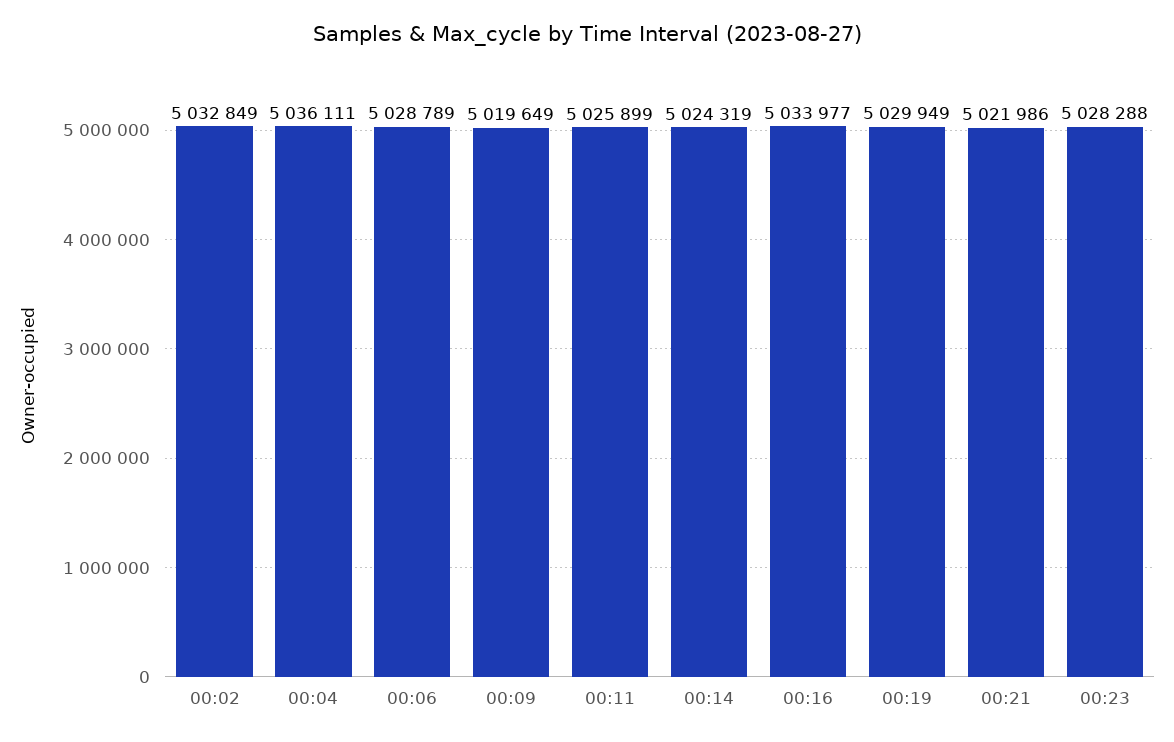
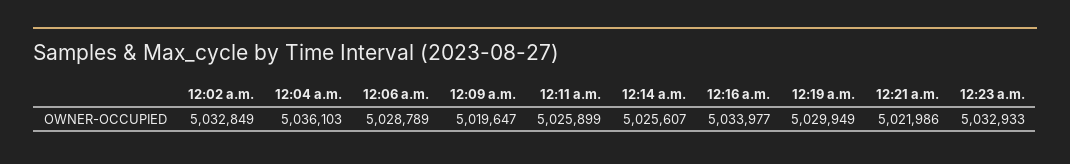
  {
    "00:02": 5032849,
-   "00:04": 5036111,
+   "00:04": 5036103,
    "00:06": 5028789,
-   "00:09": 5019649,
+   "00:09": 5019647,
    "00:11": 5025899,
-   "00:14": 5024319,
+   "00:14": 5025607,
    "00:16": 5033977,
    "00:19": 5029949,
    "00:21": 5021986,
-   "00:23": 5028288
+   "00:23": 5032933
  }

